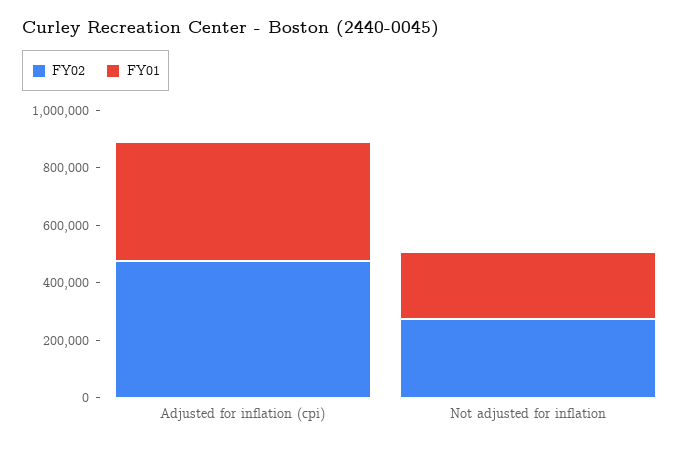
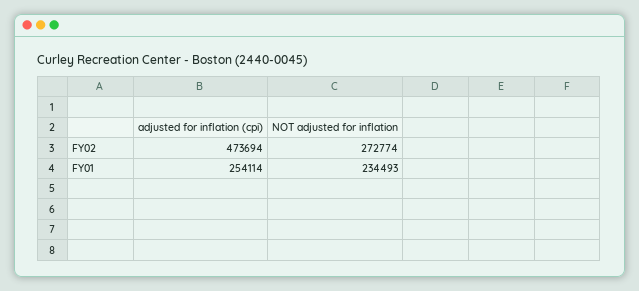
  {
    "FY02": {
      "Adjusted for inflation (cpi)": 473694,
      "Not adjusted for inflation": 272774
    },
    "FY01": {
-     "Adjusted for inflation (cpi)": 400000,
+     "Adjusted for inflation (cpi)": 254114,
      "Not adjusted for inflation": 234493
    }
  }

